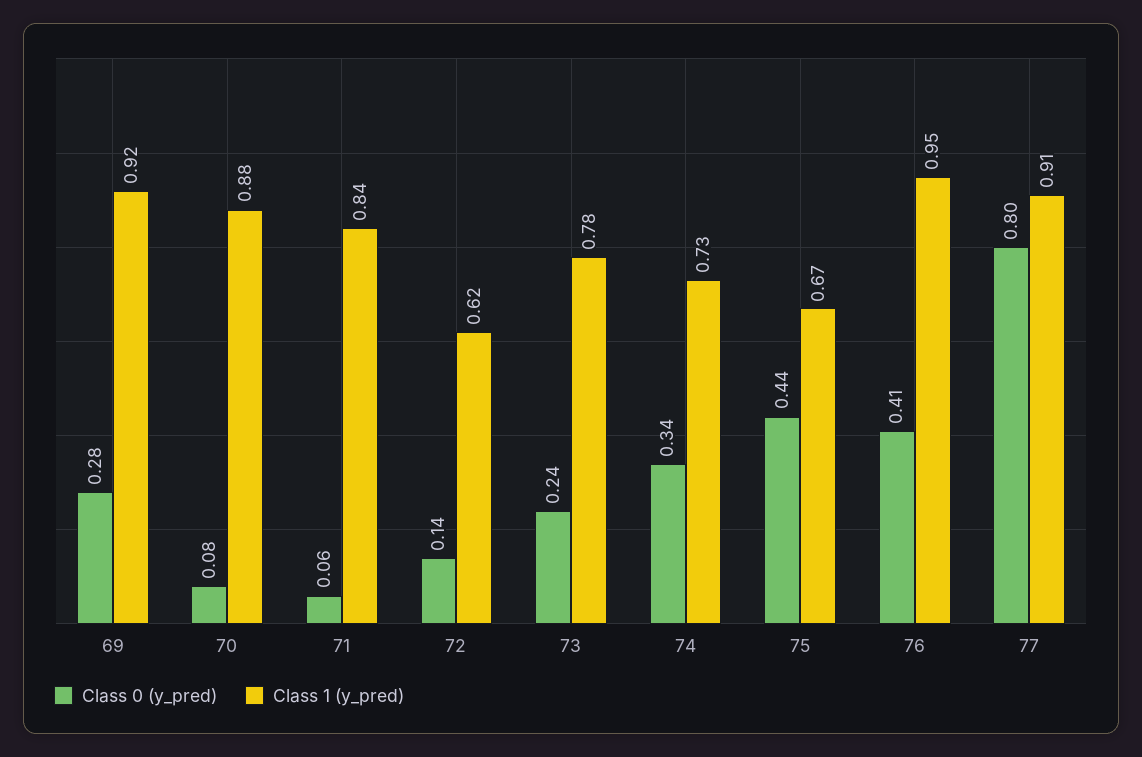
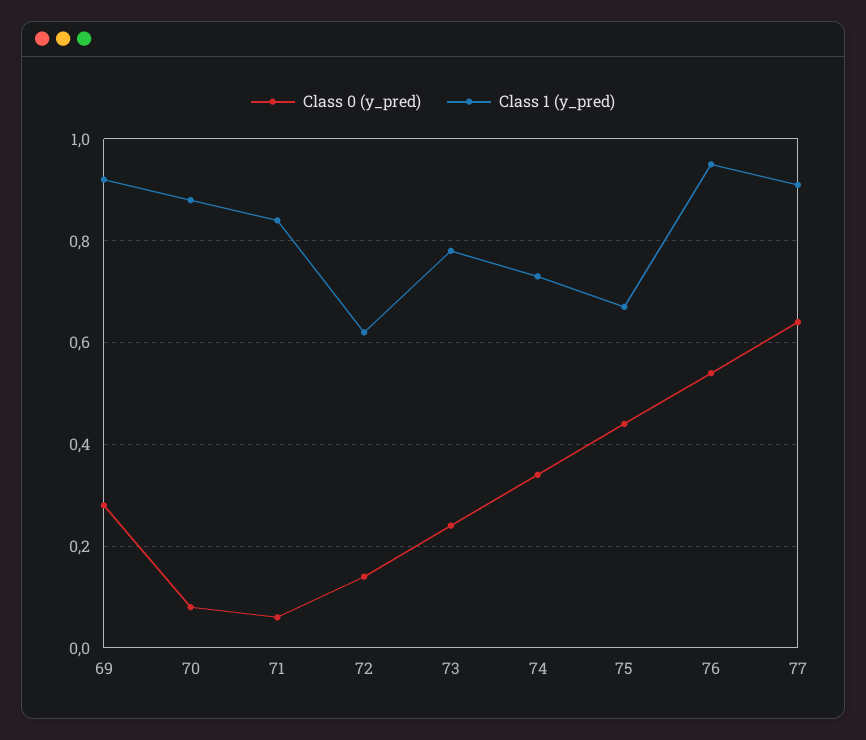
  {
    "Class 0 (y_pred)": {
      "69": 0.28,
      "70": 0.08,
      "71": 0.06,
      "72": 0.14,
      "73": 0.24,
      "74": 0.34,
      "75": 0.44,
-     "76": 0.41,
+     "76": 0.55,
-     "77": 0.8
+     "77": 0.65
    },
    "Class 1 (y_pred)": {
      "69": 0.92,
      "70": 0.88,
      "71": 0.84,
      "72": 0.62,
      "73": 0.78,
      "74": 0.73,
      "75": 0.67,
      "76": 0.95,
      "77": 0.91
    }
  }

